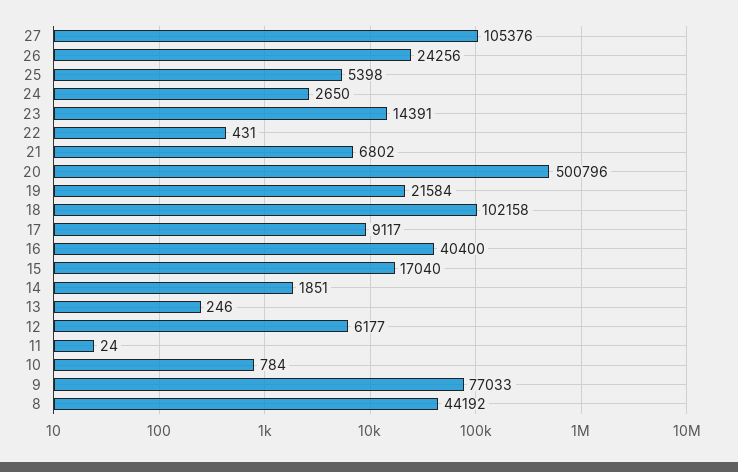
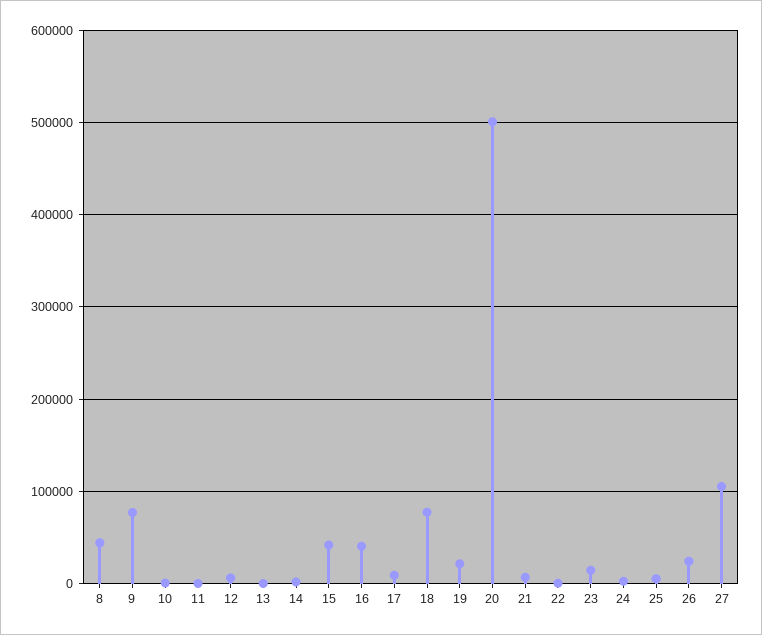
  {
    "27": 105376,
    "26": 24256,
    "25": 5398,
    "24": 2650,
    "23": 14391,
    "22": 431,
    "21": 6802,
    "20": 500796,
    "19": 21584,
-   "18": 102158,
+   "18": 80000,
    "17": 9117,
    "16": 40400,
-   "15": 17040,
+   "15": 40000,
    "14": 1851,
    "13": 246,
    "12": 6177,
    "11": 24,
    "10": 784,
    "9": 77033,
    "8": 44192
  }

